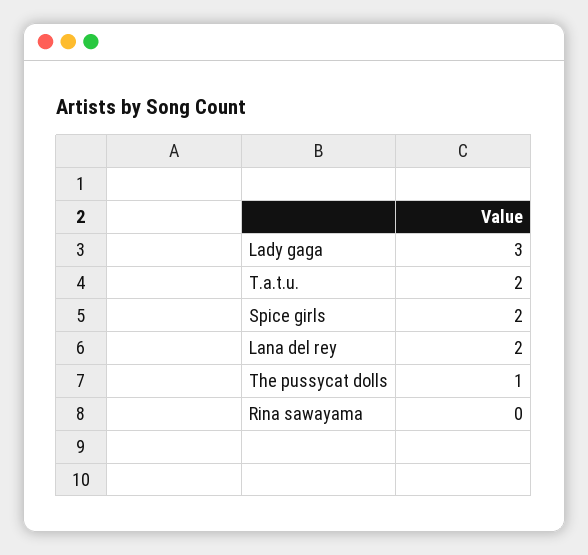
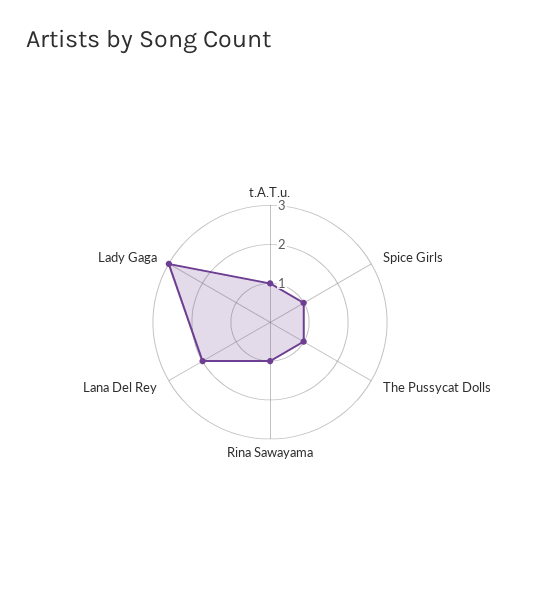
  {
    "Lady gaga": 3,
-   "T.a.t.u.": 2,
+   "T.a.t.u.": 1,
-   "Spice girls": 2,
+   "Spice girls": 1,
    "Lana del rey": 2,
    "The pussycat dolls": 1,
-   "Rina sawayama": 0
+   "Rina sawayama": 1
  }

